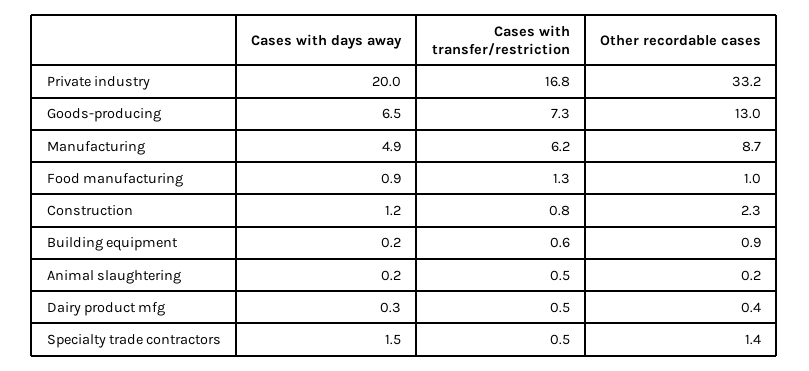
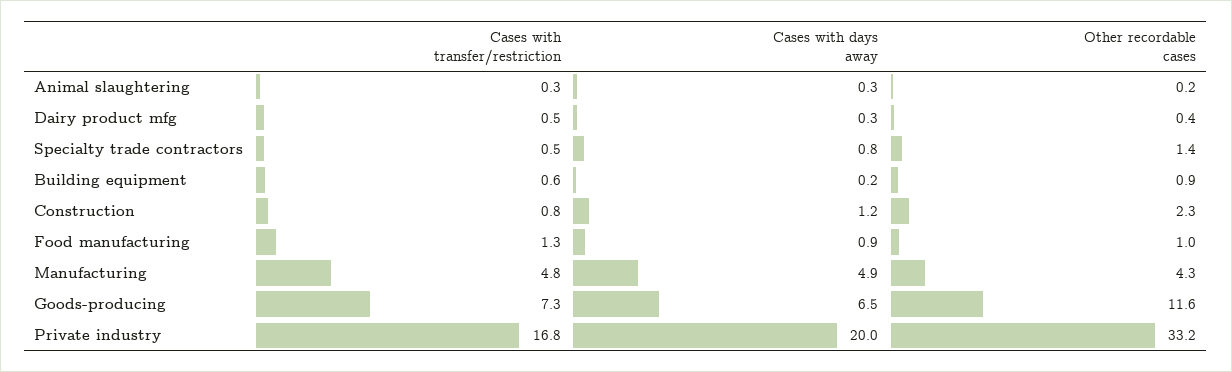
  {
    "Cases with days away": {
      "Private industry": 20,
      "Goods-producing": 6.5,
      "Manufacturing": 4.9,
      "Food manufacturing": 0.9,
      "Construction": 1.2,
      "Building equipment": 0.2,
-     "Animal slaughtering": 0.2,
+     "Animal slaughtering": 0.3,
      "Dairy product mfg": 0.3,
-     "Specialty trade contractors": 1.5
+     "Specialty trade contractors": 0.8
    },
    "Cases with transfer/restriction": {
      "Private industry": 16.8,
      "Goods-producing": 7.3,
-     "Manufacturing": 6.2,
+     "Manufacturing": 4.8,
      "Food manufacturing": 1.3,
      "Construction": 0.8,
      "Building equipment": 0.6,
-     "Animal slaughtering": 0.5,
+     "Animal slaughtering": 0.3,
      "Dairy product mfg": 0.5,
      "Specialty trade contractors": 0.5
    },
    "Other recordable cases": {
      "Private industry": 33.2,
-     "Goods-producing": 13,
+     "Goods-producing": 11.6,
-     "Manufacturing": 8.7,
+     "Manufacturing": 4.3,
      "Food manufacturing": 1,
      "Construction": 2.3,
      "Building equipment": 0.9,
      "Animal slaughtering": 0.2,
      "Dairy product mfg": 0.4,
      "Specialty trade contractors": 1.4
    }
  }

